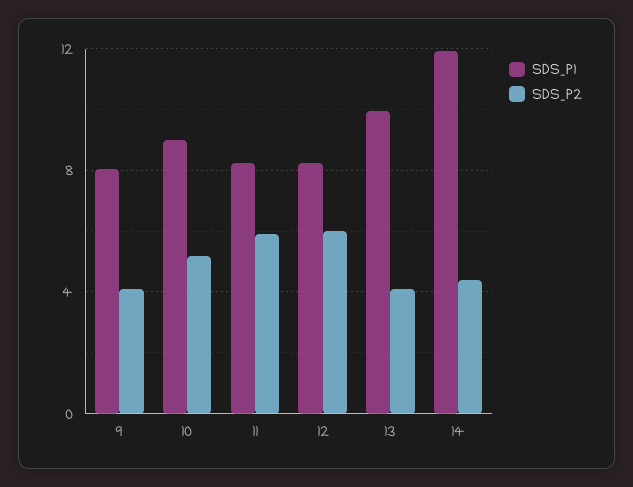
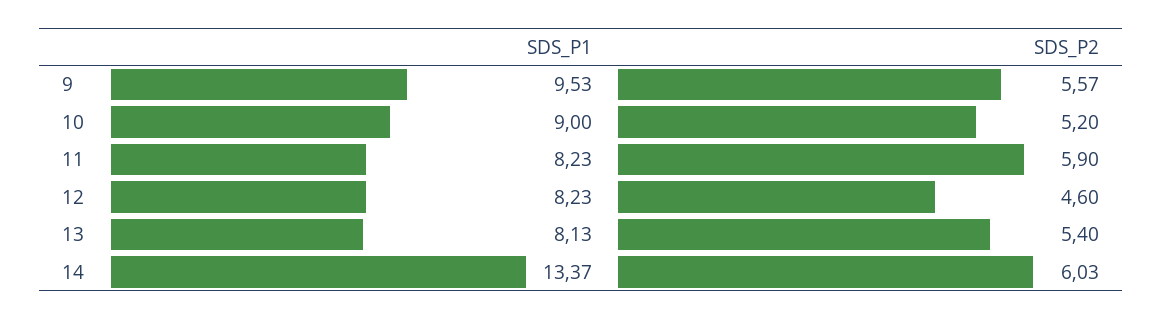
  {
    "SDS_P1": {
-     "9": 8,
+     "9": 9.53,
      "10": 9,
      "11": 8.23,
      "12": 8.23,
-     "13": 10,
+     "13": 8.13,
-     "14": 12
+     "14": 13.37
    },
    "SDS_P2": {
-     "9": 4,
+     "9": 5.57,
      "10": 5.2,
      "11": 5.9,
-     "12": 6,
+     "12": 4.6,
-     "13": 4,
+     "13": 5.4,
-     "14": 4.5
+     "14": 6.03
    }
  }

